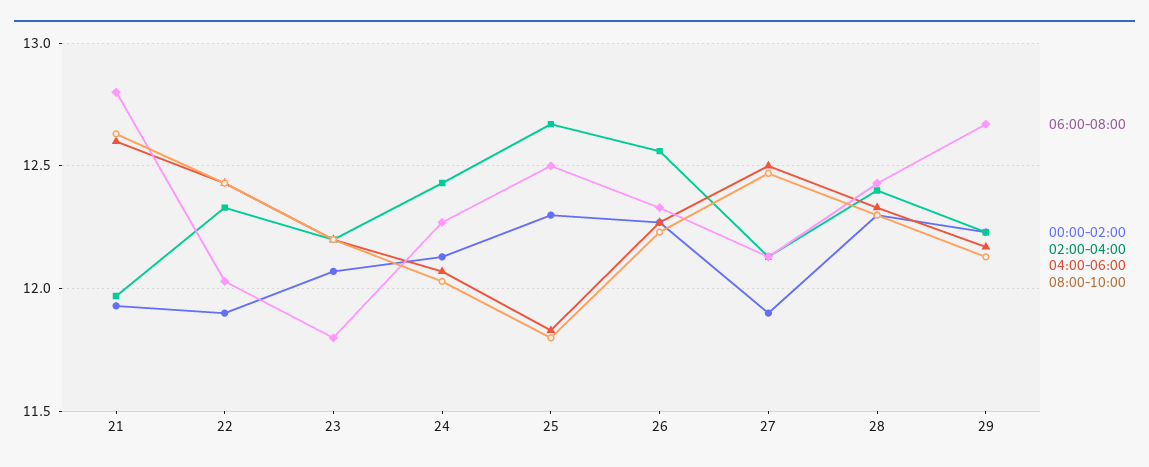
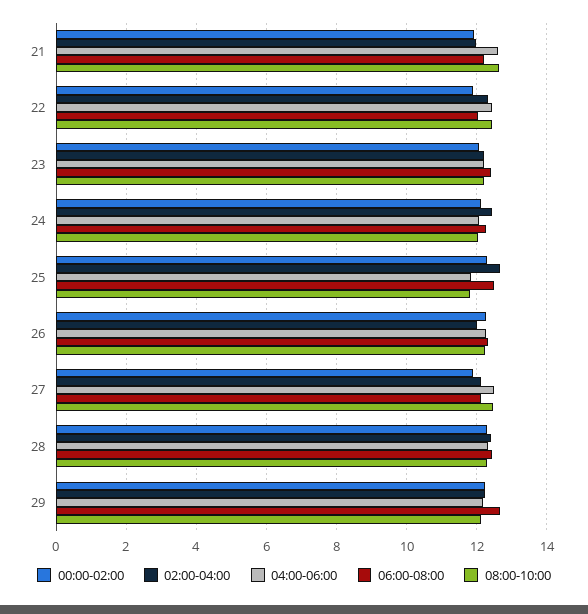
  {
    "06:00-08:00": {
-     "21": 12.8,
+     "21": 12.2,
      "22": 12.05,
-     "23": 11.8,
+     "23": 12.4,
      "24": 12.25,
      "25": 12.5,
      "26": 12.35,
      "27": 12.15,
      "28": 12.45,
      "29": 12.65
    },
    "00:00-02:00": {
      "21": 11.95,
      "22": 11.9,
      "23": 12.05,
      "24": 12.15,
      "25": 12.3,
      "26": 12.25,
      "27": 11.9,
      "28": 12.3,
      "29": 12.25
    },
    "02:00-04:00": {
      "21": 11.95,
      "22": 12.35,
      "23": 12.2,
      "24": 12.45,
      "25": 12.65,
-     "26": 12.55,
+     "26": 12,
      "27": 12.15,
      "28": 12.4,
      "29": 12.25
    },
    "04:00-06:00": {
      "21": 12.6,
      "22": 12.45,
      "23": 12.2,
      "24": 12.05,
      "25": 11.85,
      "26": 12.25,
      "27": 12.5,
      "28": 12.35,
      "29": 12.15
    },
    "08:00-10:00": {
      "21": 12.65,
      "22": 12.45,
      "23": 12.2,
      "24": 12.05,
      "25": 11.8,
      "26": 12.25,
      "27": 12.45,
      "28": 12.3,
      "29": 12.15
    }
  }

